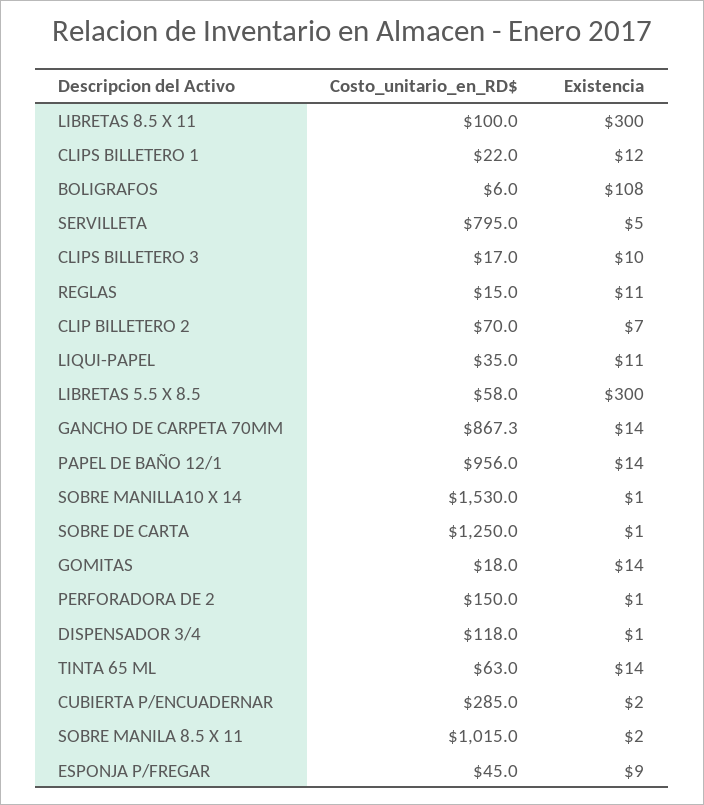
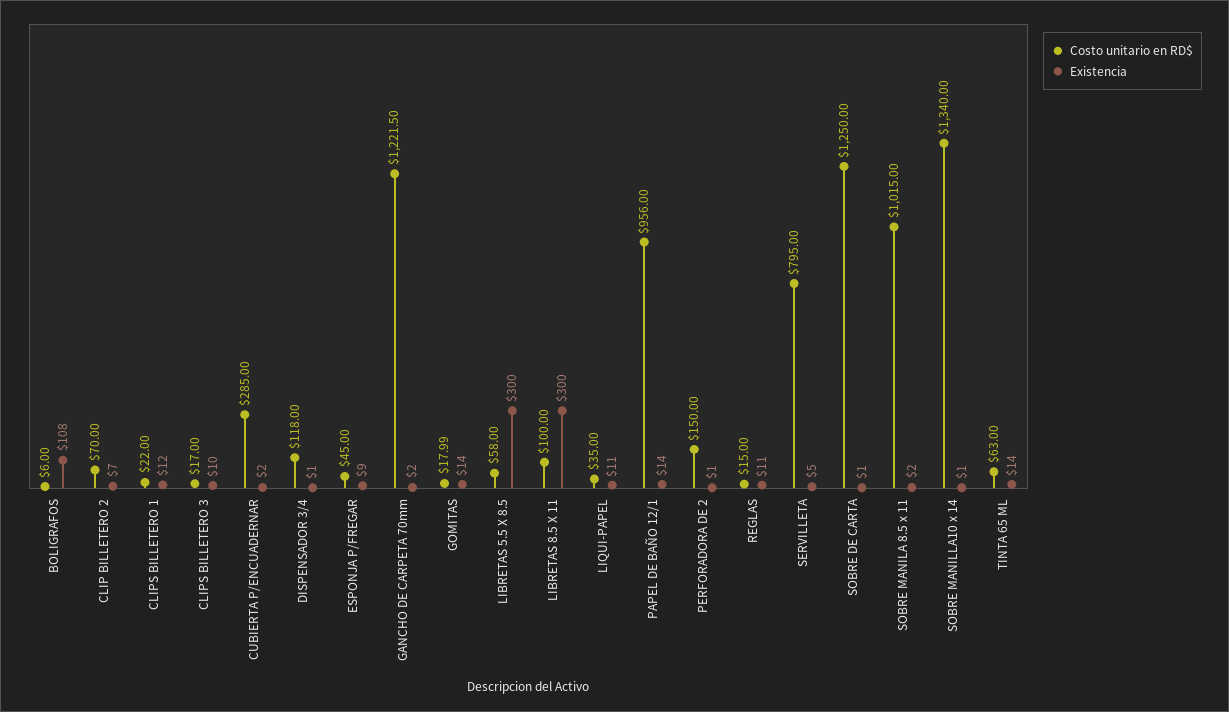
  {
    "Costo_unitario_en_RD$": {
      "LIBRETAS 8.5 X 11": 100,
      "CLIPS BILLETERO 1": 22,
      "BOLIGRAFOS": 6,
      "SERVILLETA": 795,
      "CLIPS BILLETERO 3": 17,
      "REGLAS": 15,
      "CLIP BILLETERO 2": 70,
      "LIQUI-PAPEL": 35,
      "LIBRETAS 5.5 X 8.5": 58,
-     "GANCHO DE CARPETA 70MM": 867.3,
+     "GANCHO DE CARPETA 70MM": 1221.5,
      "PAPEL DE BAÑO 12/1": 956,
-     "SOBRE MANILLA10 X 14": 1530,
+     "SOBRE MANILLA10 X 14": 1340,
      "SOBRE DE CARTA": 1250,
      "GOMITAS": 17.99,
      "PERFORADORA DE 2": 150,
      "DISPENSADOR 3/4": 118,
      "TINTA 65 ML": 63,
      "CUBIERTA P/ENCUADERNAR": 285,
      "SOBRE MANILA 8.5 X 11": 1015,
      "ESPONJA P/FREGAR": 45
    },
    "Existencia": {
      "LIBRETAS 8.5 X 11": 300,
      "CLIPS BILLETERO 1": 12,
      "BOLIGRAFOS": 108,
      "SERVILLETA": 5,
      "CLIPS BILLETERO 3": 10,
      "REGLAS": 11,
      "CLIP BILLETERO 2": 7,
      "LIQUI-PAPEL": 11,
      "LIBRETAS 5.5 X 8.5": 300,
-     "GANCHO DE CARPETA 70MM": 14,
+     "GANCHO DE CARPETA 70MM": 2,
      "PAPEL DE BAÑO 12/1": 14,
      "SOBRE MANILLA10 X 14": 1,
      "SOBRE DE CARTA": 1,
      "GOMITAS": 14,
      "PERFORADORA DE 2": 1,
      "DISPENSADOR 3/4": 1,
      "TINTA 65 ML": 14,
      "CUBIERTA P/ENCUADERNAR": 2,
      "SOBRE MANILA 8.5 X 11": 2,
      "ESPONJA P/FREGAR": 9
    }
  }

